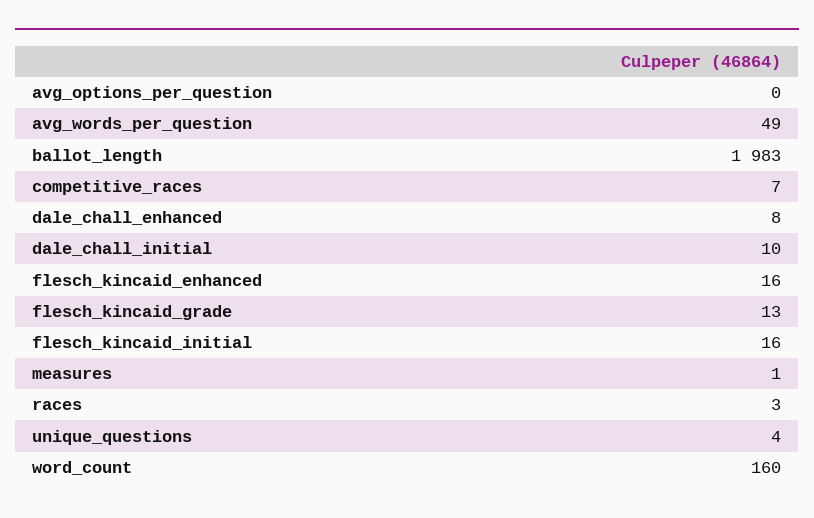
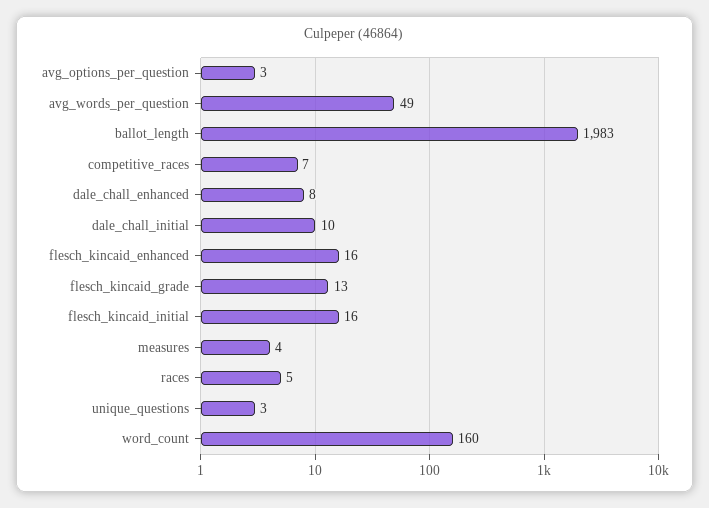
  {
-   "avg_options_per_question": 0,
+   "avg_options_per_question": 3,
    "avg_words_per_question": 49,
    "ballot_length": 1983,
    "competitive_races": 7,
    "dale_chall_enhanced": 8,
    "dale_chall_initial": 10,
    "flesch_kincaid_enhanced": 16,
    "flesch_kincaid_grade": 13,
    "flesch_kincaid_initial": 16,
-   "measures": 1,
+   "measures": 4,
-   "races": 3,
+   "races": 5,
-   "unique_questions": 4,
+   "unique_questions": 3,
    "word_count": 160
  }

